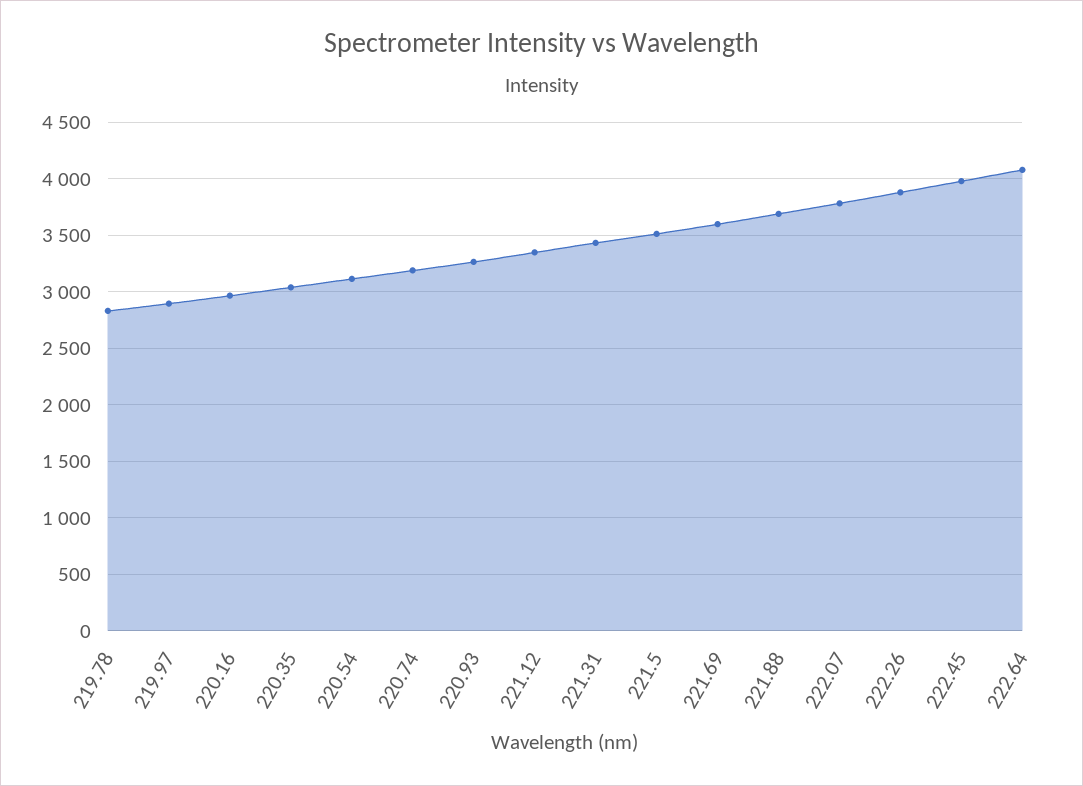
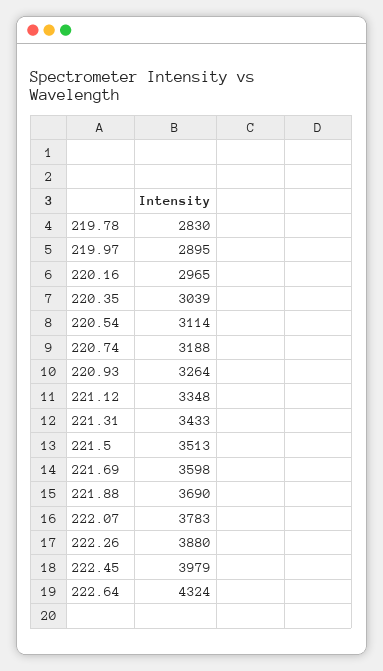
  {
    "219.78": 2830,
    "219.97": 2895,
    "220.16": 2965,
    "220.35": 3039,
    "220.54": 3114,
    "220.74": 3188,
    "220.93": 3264,
    "221.12": 3348,
    "221.31": 3433,
    "221.5": 3513,
    "221.69": 3598,
    "221.88": 3690,
    "222.07": 3783,
    "222.26": 3880,
    "222.45": 3979,
-   "222.64": 4100
+   "222.64": 4324
  }

